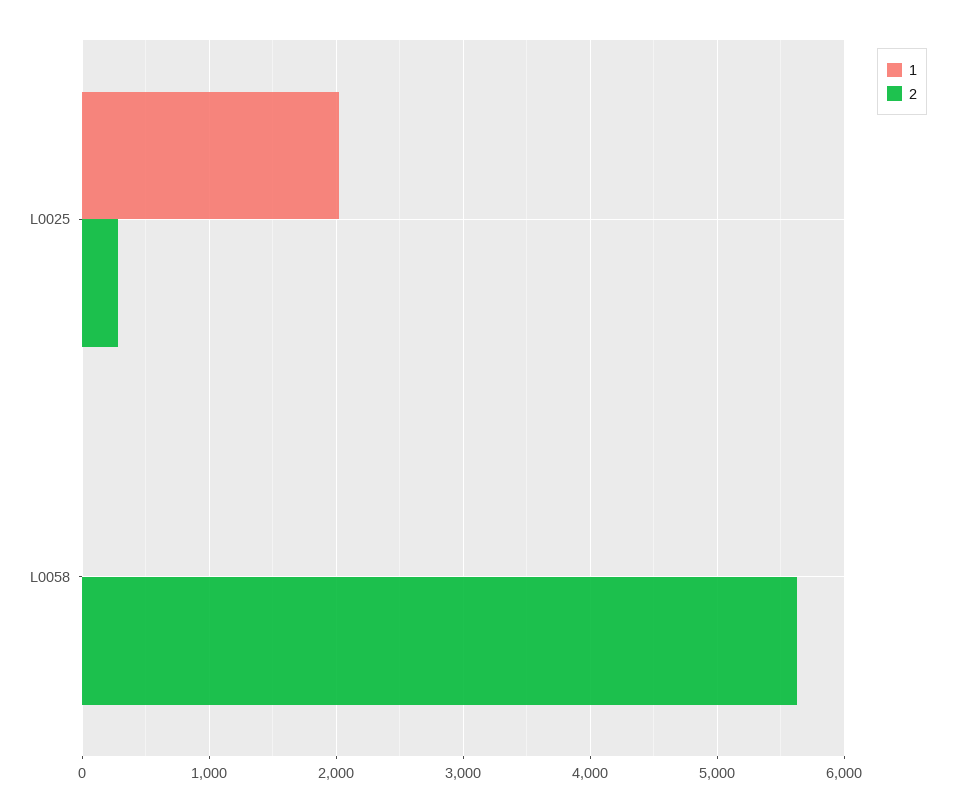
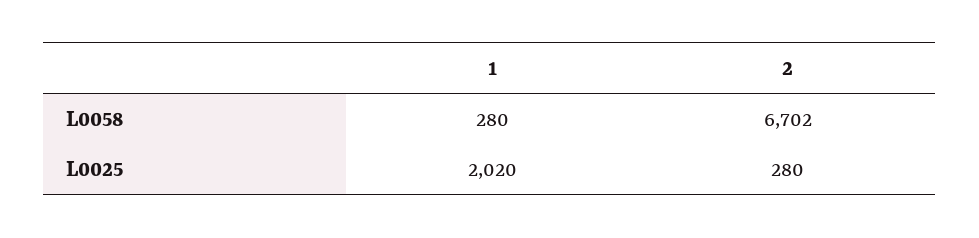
  {
    "1": {
      "L0025": 2020,
-     "L0058": 0
+     "L0058": 280
    },
    "2": {
      "L0025": 280,
-     "L0058": 5600
+     "L0058": 6702
    }
  }

